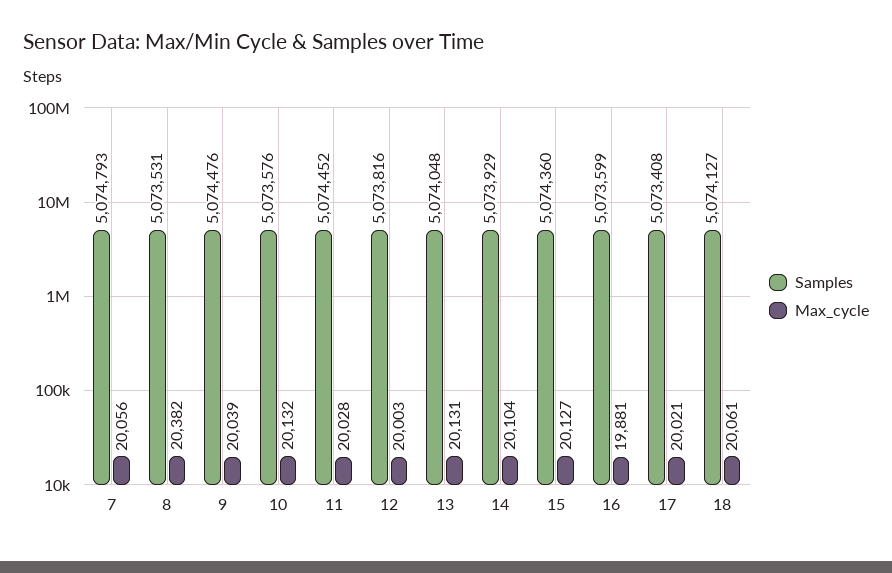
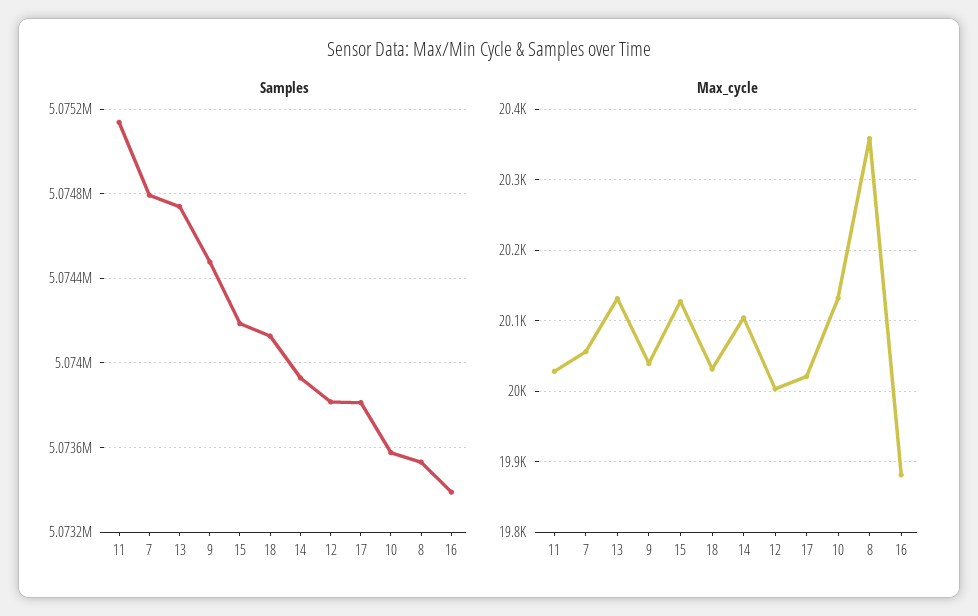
  {
    "Samples": {
      "7": 5074793,
      "8": 5073531,
      "9": 5074476,
      "10": 5073576,
-     "11": 5074452,
+     "11": 5075150,
      "12": 5073816,
-     "13": 5074048,
+     "13": 5074750,
      "14": 5073929,
-     "15": 5074360,
+     "15": 5074200,
-     "16": 5073599,
+     "16": 5073400,
-     "17": 5073408,
+     "17": 5073800,
      "18": 5074127
    },
    "Max_cycle": {
      "7": 20056,
-     "8": 20382,
+     "8": 20360,
      "9": 20039,
      "10": 20132,
      "11": 20028,
      "12": 20003,
      "13": 20131,
      "14": 20104,
      "15": 20127,
      "16": 19881,
      "17": 20021,
-     "18": 20061
+     "18": 20030
    }
  }

